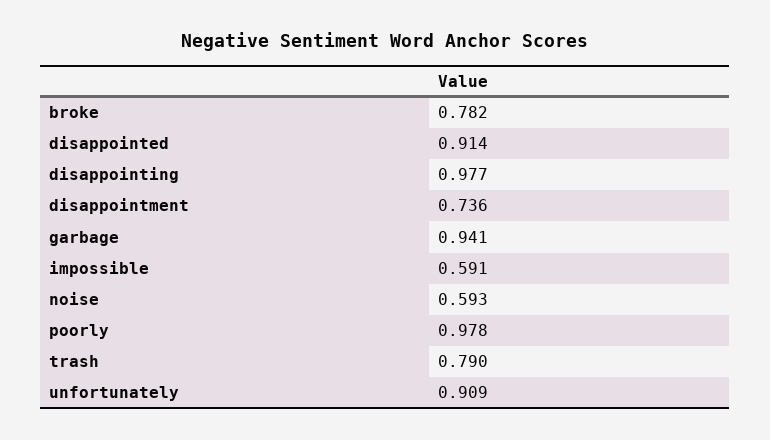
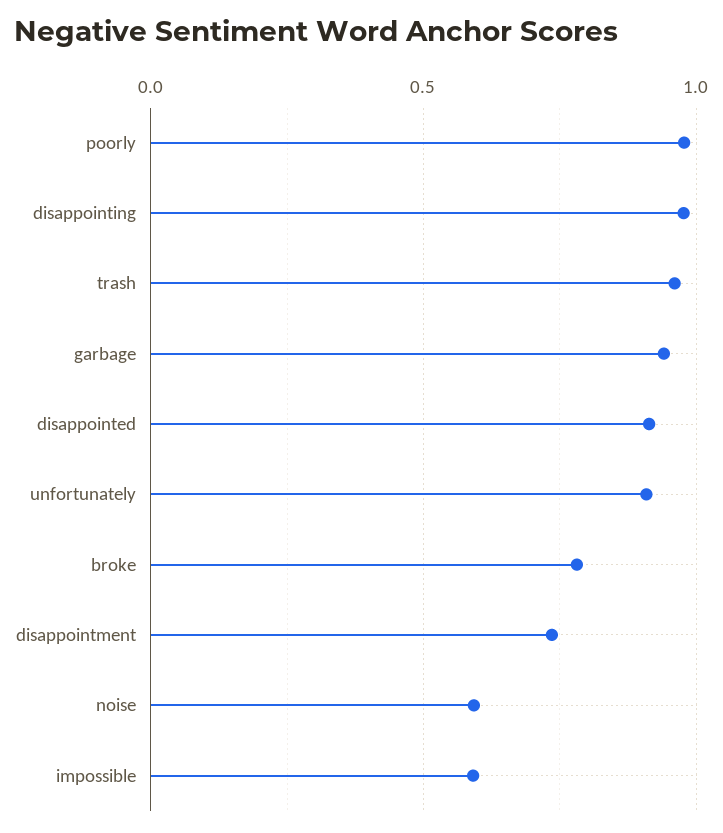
  {
    "broke": 0.782,
    "disappointed": 0.914,
    "disappointing": 0.977,
    "disappointment": 0.736,
    "garbage": 0.941,
    "impossible": 0.591,
    "noise": 0.593,
    "poorly": 0.978,
-   "trash": 0.79,
+   "trash": 0.95,
    "unfortunately": 0.909
  }

